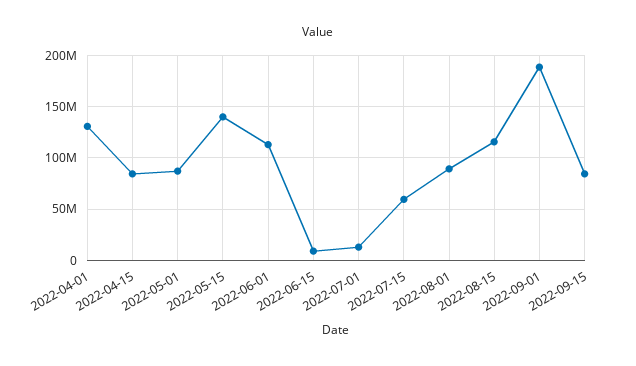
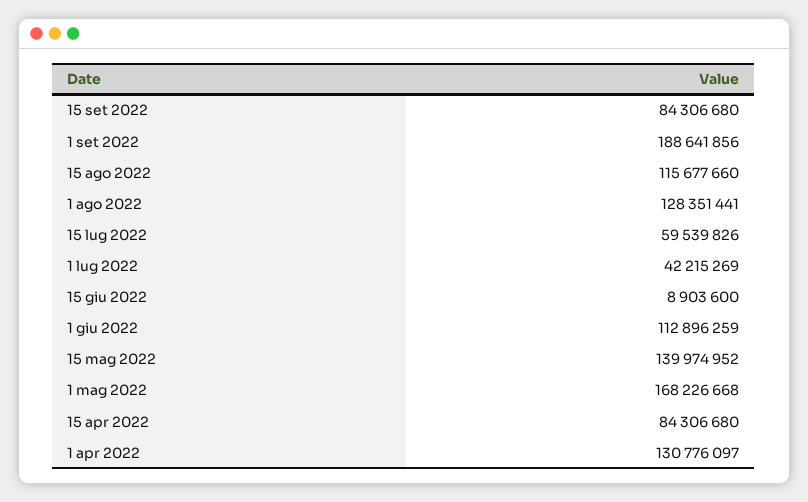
  {
    "2022-04-01": 130776097,
    "2022-04-15": 84306680,
-   "2022-05-01": 90000000,
+   "2022-05-01": 168226668,
    "2022-05-15": 139974952,
    "2022-06-01": 112896259,
    "2022-06-15": 8903600,
-   "2022-07-01": 10000000,
+   "2022-07-01": 42215269,
    "2022-07-15": 59539826,
-   "2022-08-01": 90000000,
+   "2022-08-01": 128351441,
    "2022-08-15": 115677660,
    "2022-09-01": 188641856,
    "2022-09-15": 84306680
  }

